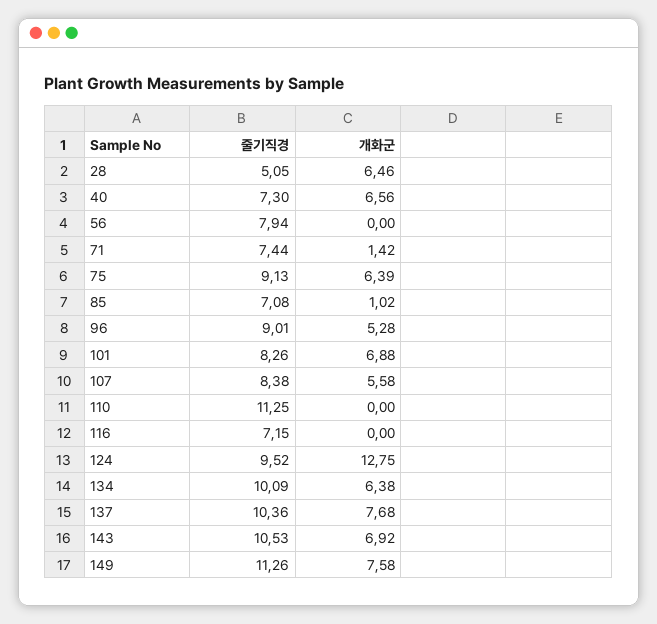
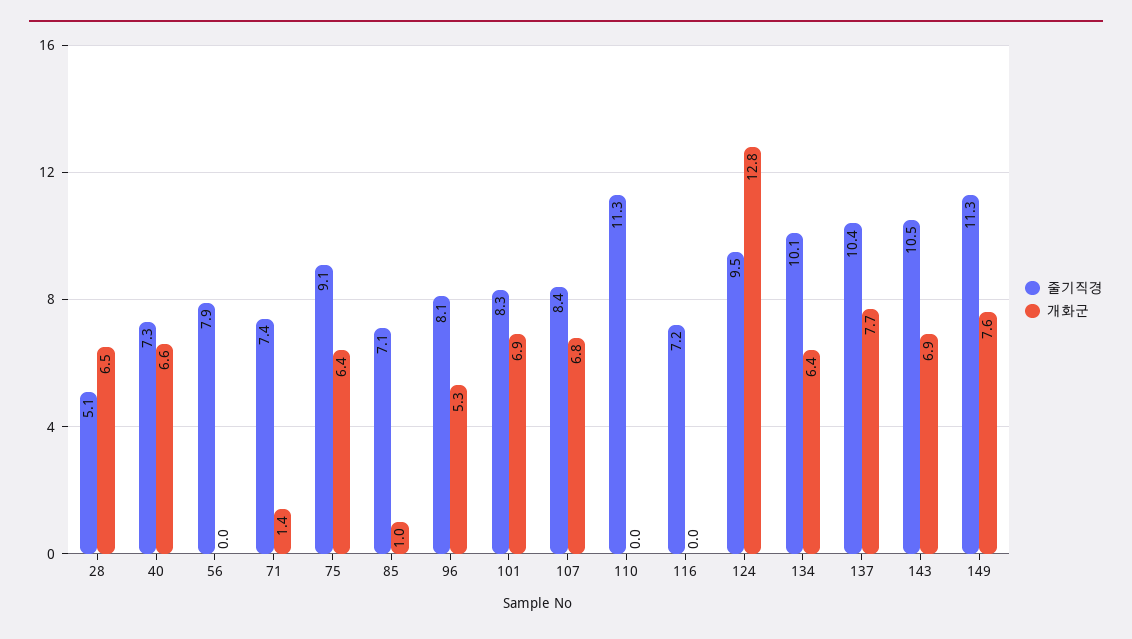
  {
    "줄기직경": {
      "28": 5.05,
      "40": 7.3,
      "56": 7.94,
      "71": 7.44,
      "75": 9.13,
      "85": 7.08,
-     "96": 9.01,
+     "96": 8.1,
      "101": 8.26,
      "107": 8.38,
      "110": 11.25,
      "116": 7.15,
      "124": 9.52,
      "134": 10.09,
      "137": 10.36,
      "143": 10.53,
      "149": 11.26
    },
    "개화군": {
      "28": 6.46,
      "40": 6.56,
      "56": 0,
      "71": 1.42,
      "75": 6.39,
      "85": 1.02,
      "96": 5.28,
      "101": 6.88,
-     "107": 5.58,
+     "107": 6.8,
      "110": 0,
      "116": 0,
      "124": 12.75,
      "134": 6.38,
      "137": 7.68,
      "143": 6.92,
      "149": 7.58
    }
  }

